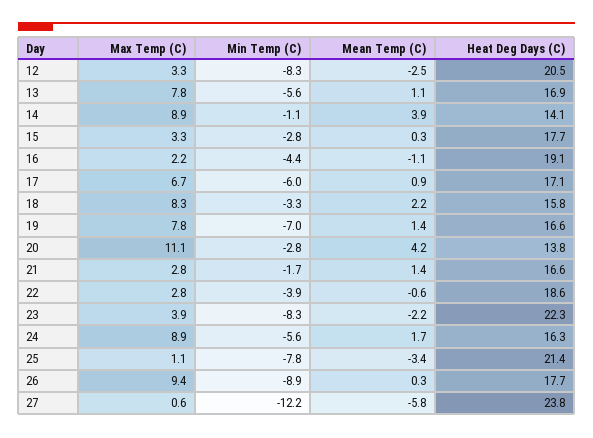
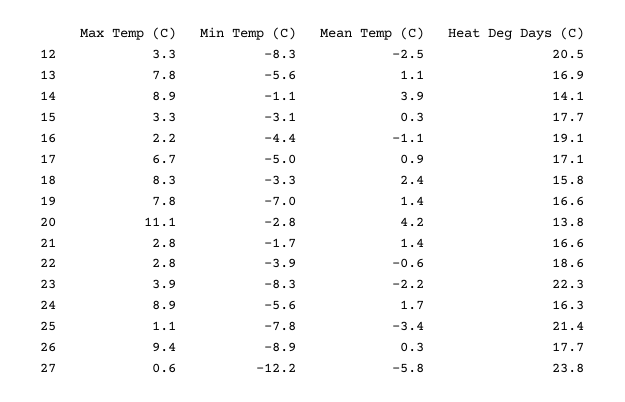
  {
    "Max Temp (C)": {
      "12": 3.3,
      "13": 7.8,
      "14": 8.9,
      "15": 3.3,
      "16": 2.2,
      "17": 6.7,
      "18": 8.3,
      "19": 7.8,
      "20": 11.1,
      "21": 2.8,
      "22": 2.8,
      "23": 3.9,
      "24": 8.9,
      "25": 1.1,
      "26": 9.4,
      "27": 0.6
    },
    "Min Temp (C)": {
      "12": -8.3,
      "13": -5.6,
      "14": -1.1,
-     "15": -2.8,
+     "15": -3.1,
      "16": -4.4,
-     "17": -6,
+     "17": -5,
      "18": -3.3,
      "19": -7,
      "20": -2.8,
      "21": -1.7,
      "22": -3.9,
      "23": -8.3,
      "24": -5.6,
      "25": -7.8,
      "26": -8.9,
      "27": -12.2
    },
    "Mean Temp (C)": {
      "12": -2.5,
      "13": 1.1,
      "14": 3.9,
      "15": 0.3,
      "16": -1.1,
      "17": 0.9,
-     "18": 2.2,
+     "18": 2.4,
      "19": 1.4,
      "20": 4.2,
      "21": 1.4,
      "22": -0.6,
      "23": -2.2,
      "24": 1.7,
      "25": -3.4,
      "26": 0.3,
      "27": -5.8
    },
    "Heat Deg Days (C)": {
      "12": 20.5,
      "13": 16.9,
      "14": 14.1,
      "15": 17.7,
      "16": 19.1,
      "17": 17.1,
      "18": 15.8,
      "19": 16.6,
      "20": 13.8,
      "21": 16.6,
      "22": 18.6,
      "23": 22.3,
      "24": 16.3,
      "25": 21.4,
      "26": 17.7,
      "27": 23.8
    }
  }

